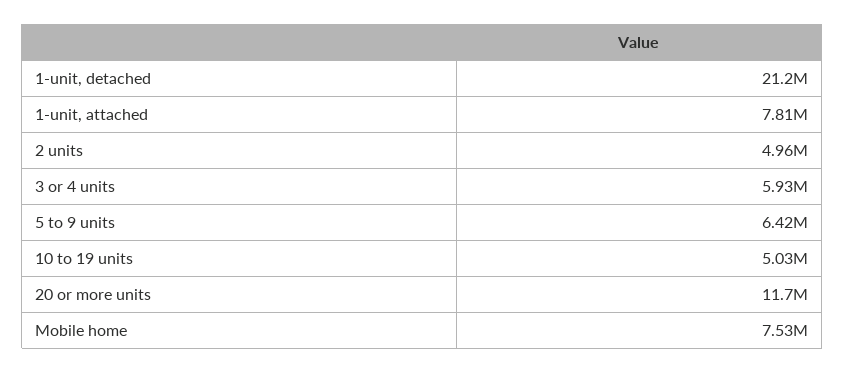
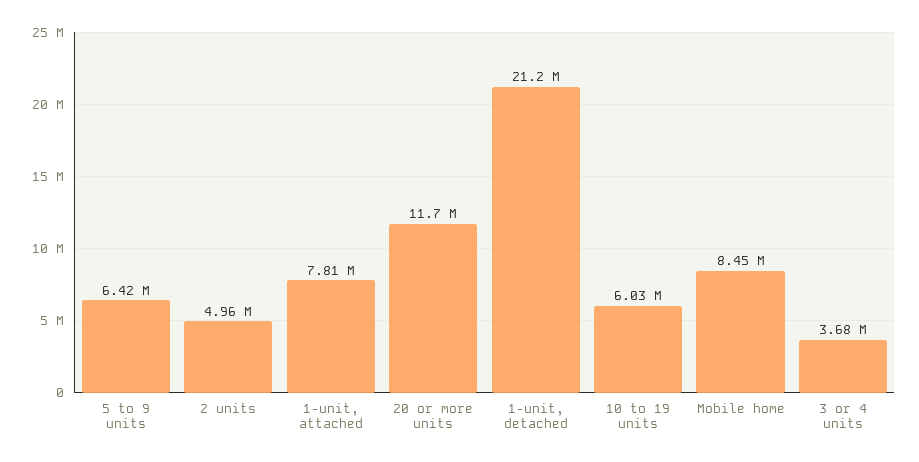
  {
    "1-unit, detached": 21200000,
    "1-unit, attached": 7810000,
    "2 units": 4960000,
-   "3 or 4 units": 5930000,
+   "3 or 4 units": 3680000,
    "5 to 9 units": 6420000,
-   "10 to 19 units": 5030000,
+   "10 to 19 units": 6030000,
    "20 or more units": 11700000,
-   "Mobile home": 7530000
+   "Mobile home": 8450000
  }

